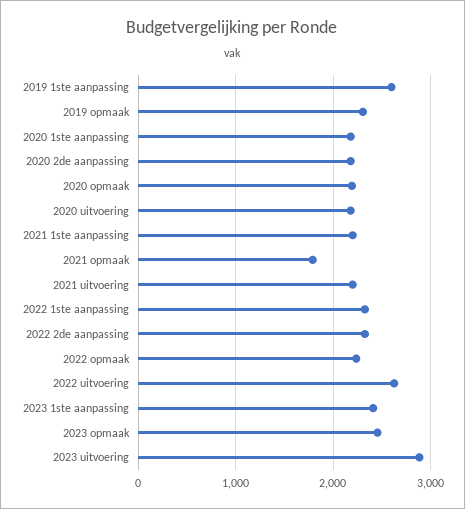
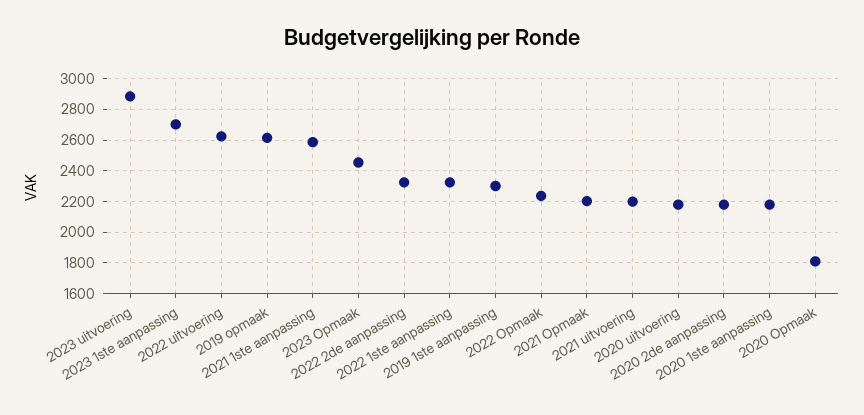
  {
-   "2019 1ste aanpassing": 2600,
+   "2019 1ste aanpassing": 2300,
-   "2019 opmaak": 2300,
+   "2019 opmaak": 2600,
    "2020 1ste aanpassing": 2200,
    "2020 2de aanpassing": 2200,
-   "2020 opmaak": 2200,
+   "2020 opmaak": 1800,
    "2020 uitvoering": 2200,
-   "2021 1ste aanpassing": 2200,
+   "2021 1ste aanpassing": 2600,
-   "2021 opmaak": 1800,
+   "2021 opmaak": 2200,
    "2021 uitvoering": 2200,
    "2022 1ste aanpassing": 2300,
    "2022 2de aanpassing": 2300,
    "2022 opmaak": 2250,
    "2022 uitvoering": 2600,
-   "2023 1ste aanpassing": 2400,
+   "2023 1ste aanpassing": 2700,
    "2023 opmaak": 2450,
    "2023 uitvoering": 2900
  }

